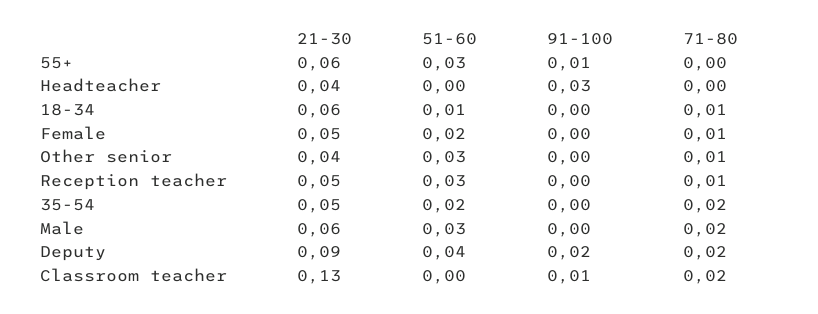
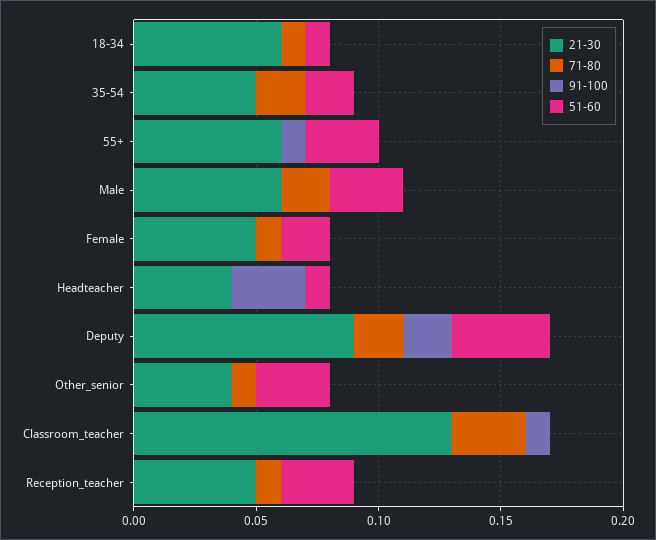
  {
    "21-30": {
      "55+": 0.06,
      "Headteacher": 0.04,
      "18-34": 0.06,
      "Female": 0.05,
      "Other senior": 0.04,
      "Reception teacher": 0.05,
      "35-54": 0.05,
      "Male": 0.06,
      "Deputy": 0.09,
      "Classroom teacher": 0.13
    },
    "51-60": {
      "55+": 0.03,
-     "Headteacher": 0,
+     "Headteacher": 0.01,
      "18-34": 0.01,
      "Female": 0.02,
      "Other senior": 0.03,
      "Reception teacher": 0.03,
      "35-54": 0.02,
      "Male": 0.03,
      "Deputy": 0.04,
      "Classroom teacher": 0
    },
    "91-100": {
      "55+": 0.01,
      "Headteacher": 0.03,
      "18-34": 0,
      "Female": 0,
      "Other senior": 0,
      "Reception teacher": 0,
      "35-54": 0,
      "Male": 0,
      "Deputy": 0.02,
      "Classroom teacher": 0.01
    },
    "71-80": {
      "55+": 0,
      "Headteacher": 0,
      "18-34": 0.01,
      "Female": 0.01,
      "Other senior": 0.01,
      "Reception teacher": 0.01,
      "35-54": 0.02,
      "Male": 0.02,
      "Deputy": 0.02,
-     "Classroom teacher": 0.02
+     "Classroom teacher": 0.03
    }
  }

